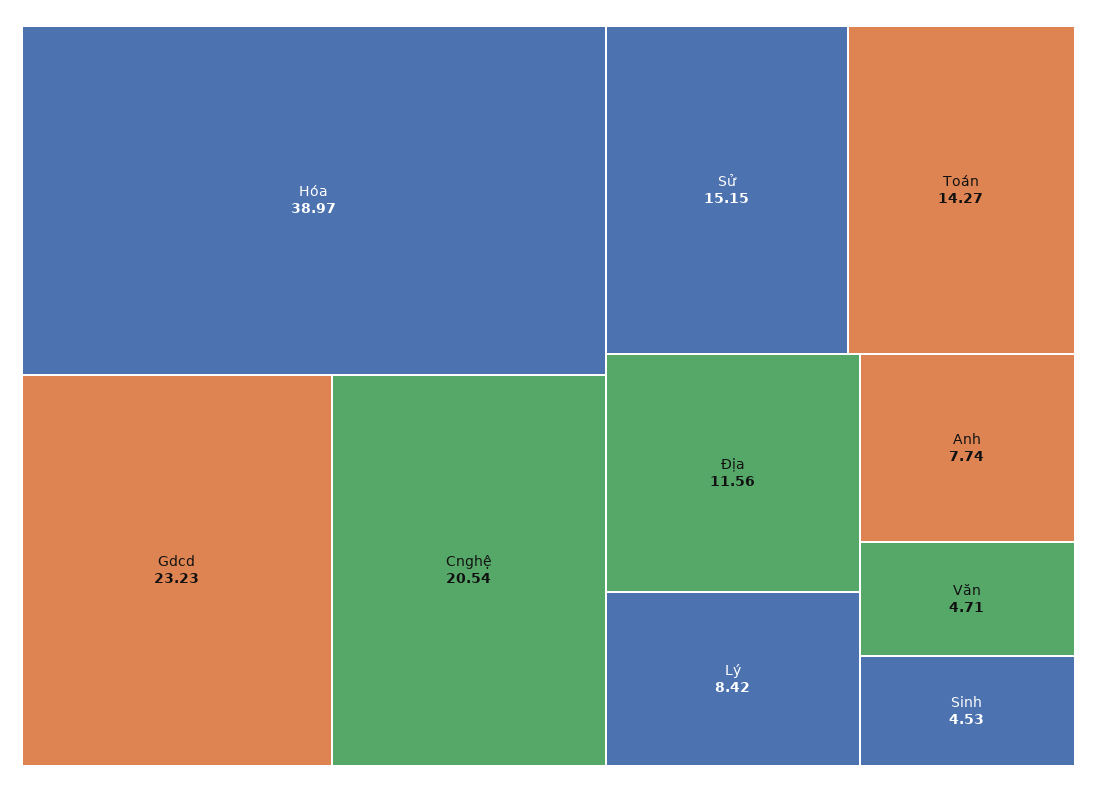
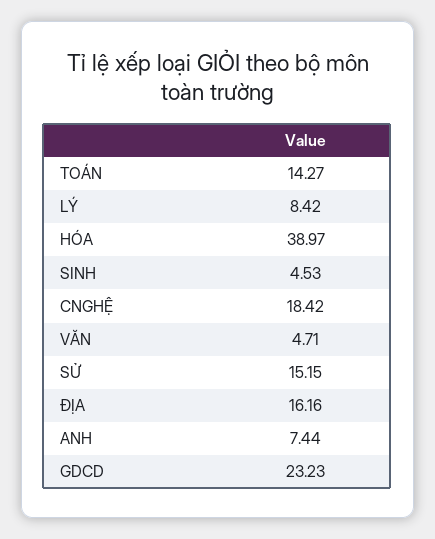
  {
    "Hóa": 38.97,
    "Gdcd": 23.23,
-   "Cnghệ": 20.54,
+   "Cnghệ": 18.42,
    "Sử": 15.15,
    "Toán": 14.27,
-   "Địa": 11.56,
+   "Địa": 16.16,
    "Lý": 8.42,
-   "Anh": 7.74,
+   "Anh": 7.44,
    "Văn": 4.71,
    "Sinh": 4.53
  }

